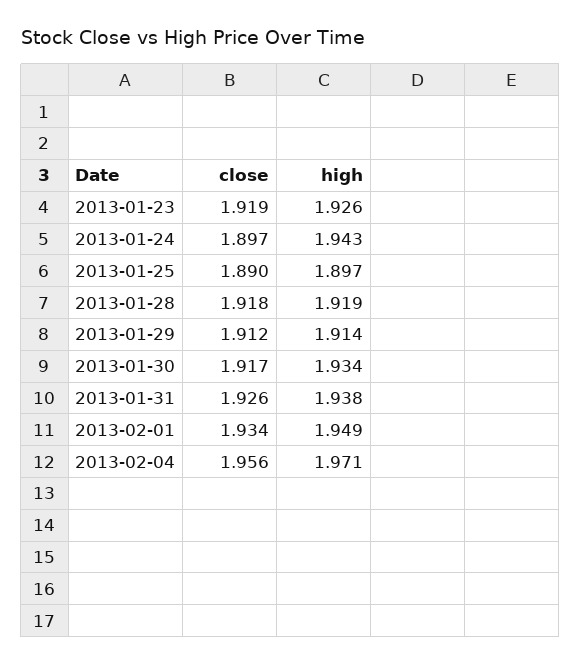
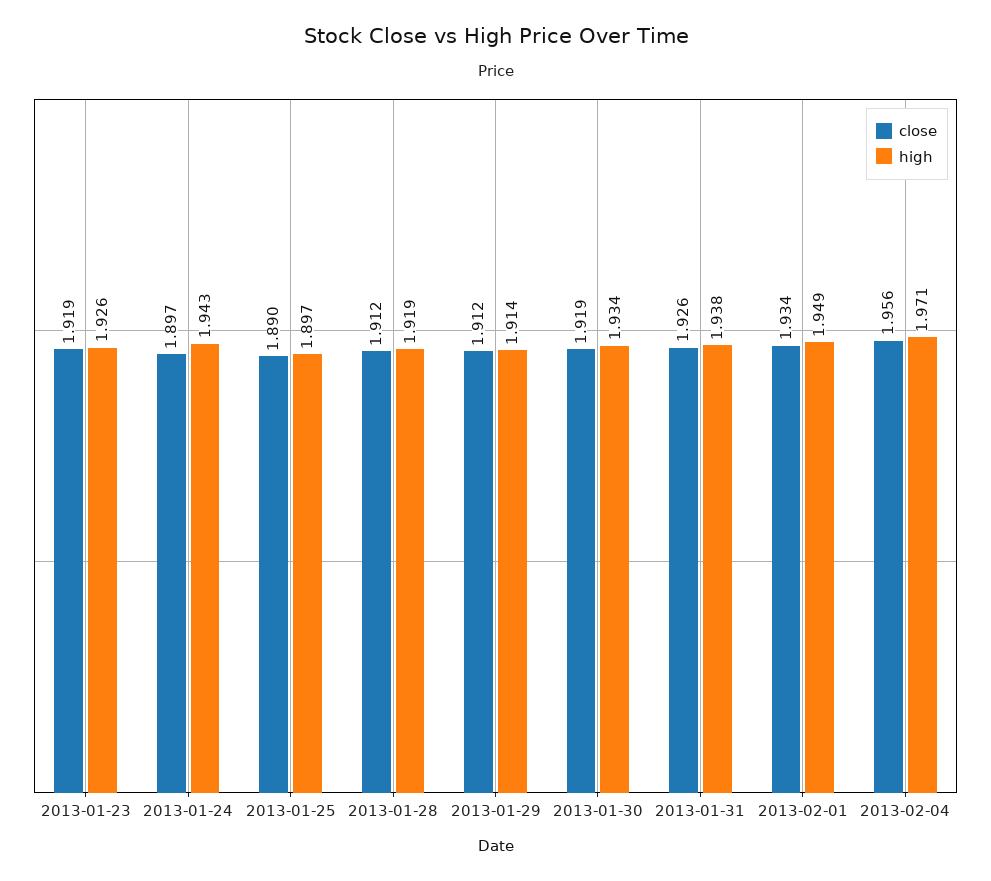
  {
    "close": {
      "2013-01-23": 1.919,
      "2013-01-24": 1.897,
      "2013-01-25": 1.89,
-     "2013-01-28": 1.918,
+     "2013-01-28": 1.912,
      "2013-01-29": 1.912,
-     "2013-01-30": 1.917,
+     "2013-01-30": 1.919,
      "2013-01-31": 1.926,
      "2013-02-01": 1.934,
      "2013-02-04": 1.956
    },
    "high": {
      "2013-01-23": 1.926,
      "2013-01-24": 1.943,
      "2013-01-25": 1.897,
      "2013-01-28": 1.919,
      "2013-01-29": 1.914,
      "2013-01-30": 1.934,
      "2013-01-31": 1.938,
      "2013-02-01": 1.949,
      "2013-02-04": 1.971
    }
  }

